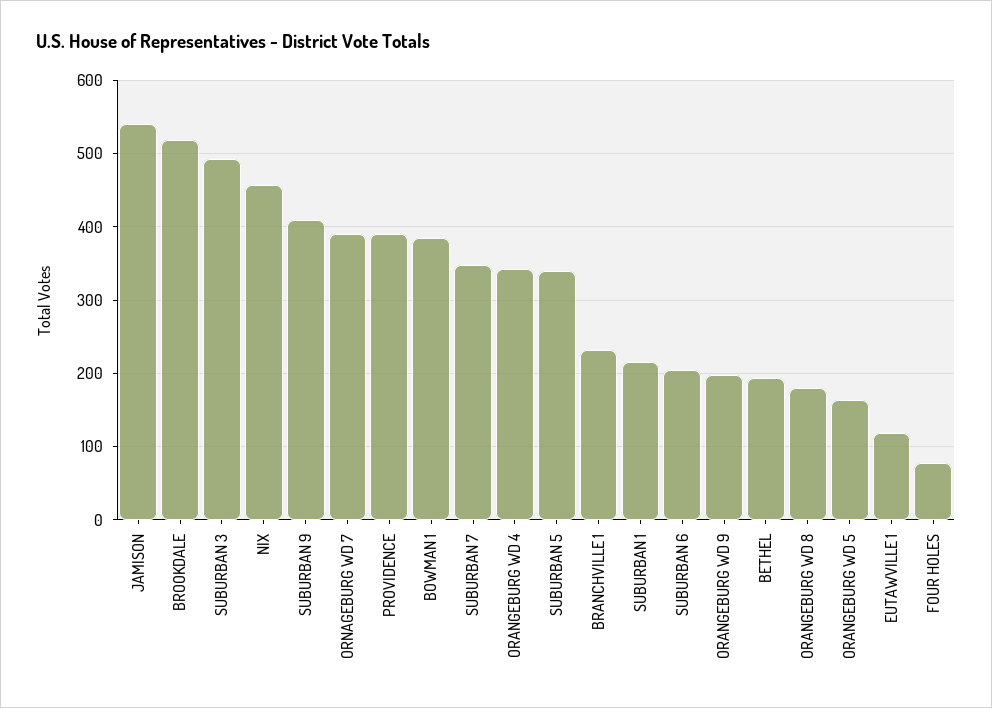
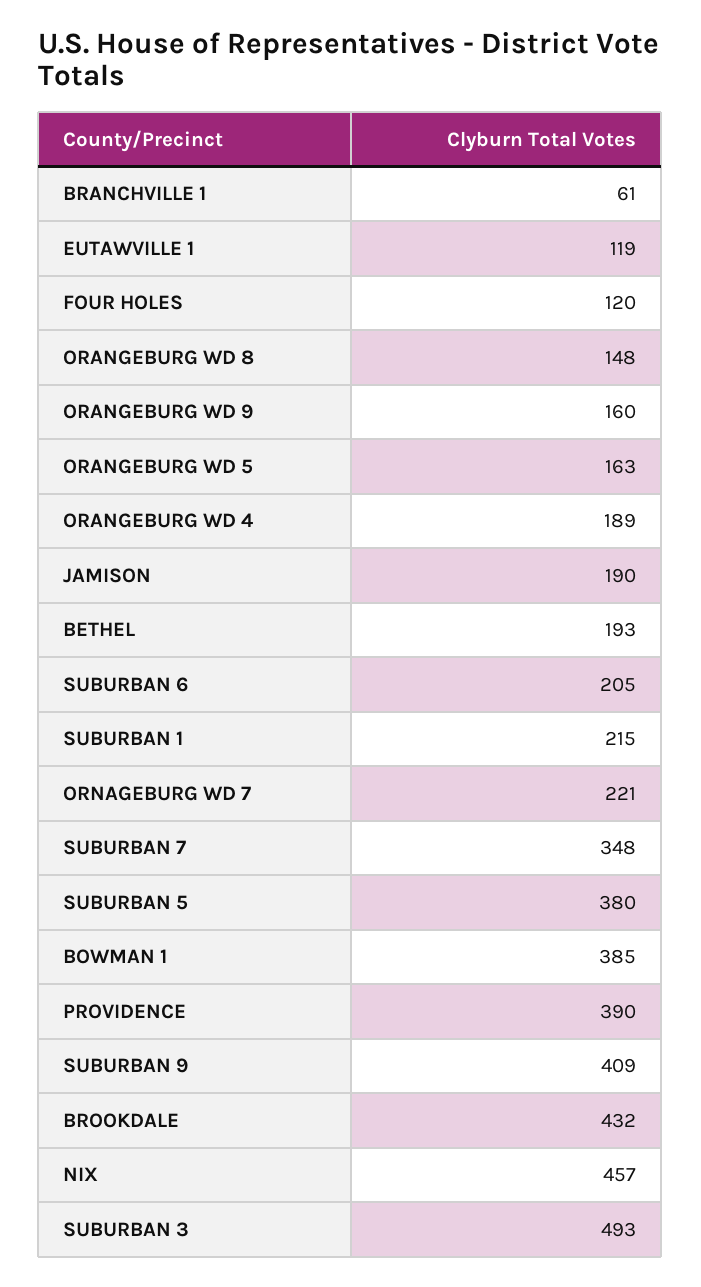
  {
-   "JAMISON": 540,
+   "JAMISON": 190,
-   "BROOKDALE": 520,
+   "BROOKDALE": 432,
    "SUBURBAN 3": 493,
    "NIX": 457,
    "SUBURBAN 9": 409,
-   "ORNAGEBURG WD 7": 390,
+   "ORNAGEBURG WD 7": 221,
    "PROVIDENCE": 390,
    "BOWMAN 1": 385,
    "SUBURBAN 7": 348,
-   "ORANGEBURG WD 4": 340,
+   "ORANGEBURG WD 4": 189,
-   "SUBURBAN 5": 340,
+   "SUBURBAN 5": 380,
-   "BRANCHVILLE 1": 230,
+   "BRANCHVILLE 1": 61,
    "SUBURBAN 1": 215,
    "SUBURBAN 6": 205,
-   "ORANGEBURG WD 9": 200,
+   "ORANGEBURG WD 9": 160,
    "BETHEL": 193,
-   "ORANGEBURG WD 8": 180,
+   "ORANGEBURG WD 8": 148,
    "ORANGEBURG WD 5": 163,
    "EUTAWVILLE 1": 119,
-   "FOUR HOLES": 80
+   "FOUR HOLES": 120
  }

